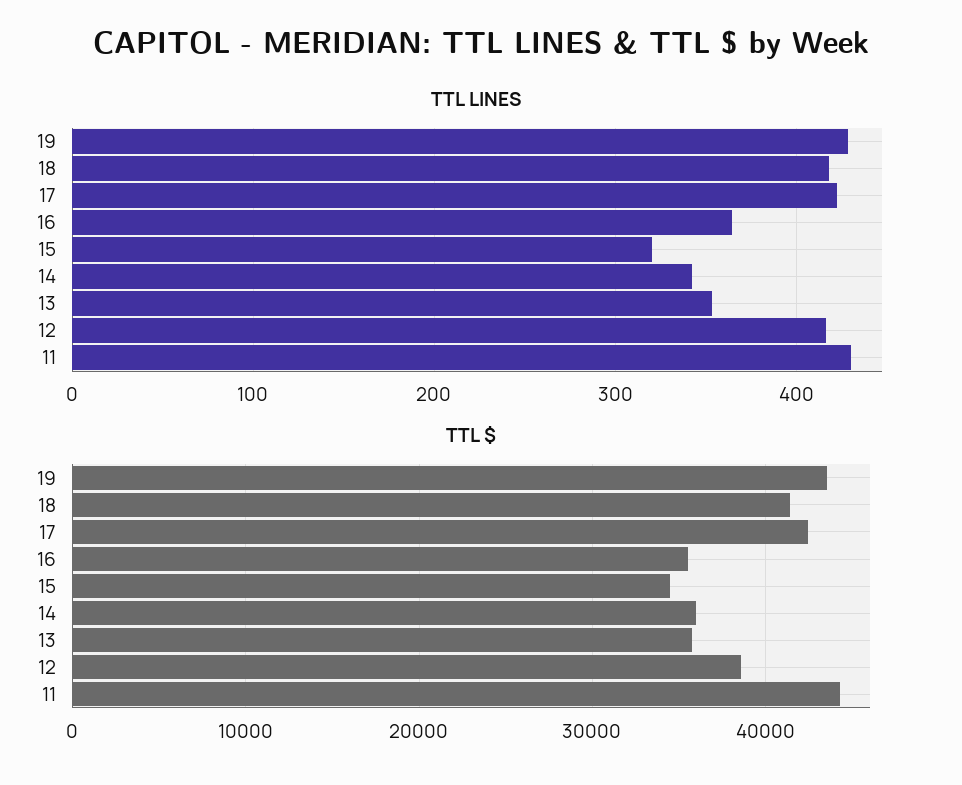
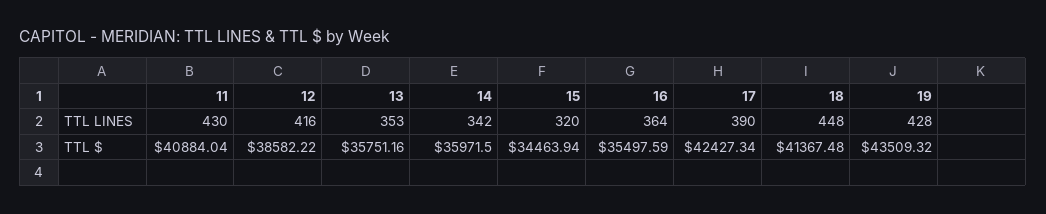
  {
    "TTL LINES": {
      "19": 428,
-     "18": 420,
+     "18": 448,
-     "17": 420,
+     "17": 390,
      "16": 364,
      "15": 320,
      "14": 342,
      "13": 353,
      "12": 416,
      "11": 430
    },
    "TTL $": {
      "19": 43509.32,
      "18": 41367.48,
      "17": 42427.34,
      "16": 35497.59,
      "15": 34463.94,
      "14": 35971.5,
      "13": 35751.16,
      "12": 38582.22,
-     "11": 44000
+     "11": 40884.04
    }
  }

